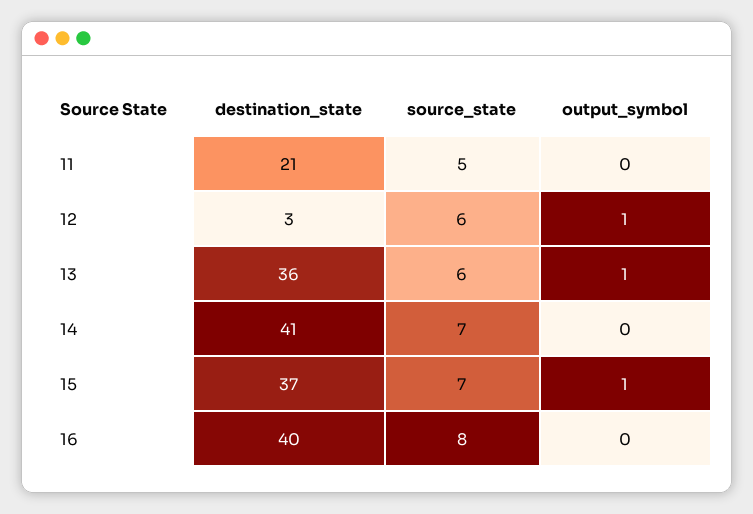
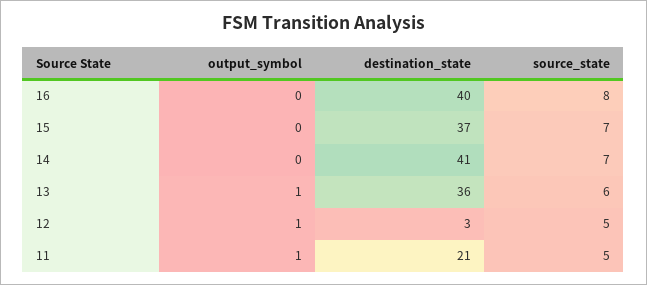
  {
    "destination_state": {
      "11": 21,
      "12": 3,
      "13": 36,
      "14": 41,
      "15": 37,
      "16": 40
    },
    "source_state": {
      "11": 5,
-     "12": 6,
+     "12": 5,
      "13": 6,
      "14": 7,
      "15": 7,
      "16": 8
    },
    "output_symbol": {
-     "11": 0,
+     "11": 1,
      "12": 1,
      "13": 1,
      "14": 0,
-     "15": 1,
+     "15": 0,
      "16": 0
    }
  }

